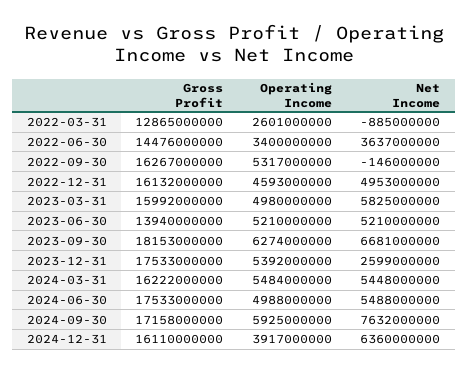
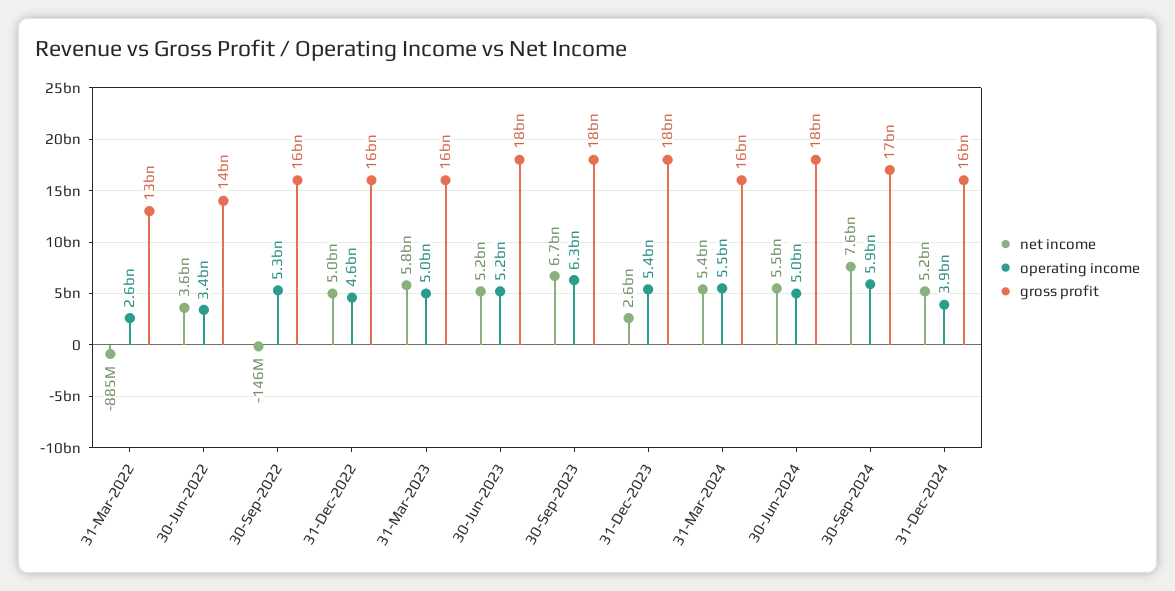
  {
    "Gross Profit": {
      "2022-03-31": 12865000000,
      "2022-06-30": 14476000000,
      "2022-09-30": 16267000000,
      "2022-12-31": 16132000000,
      "2023-03-31": 15992000000,
-     "2023-06-30": 13940000000,
+     "2023-06-30": 18000000000,
      "2023-09-30": 18153000000,
      "2023-12-31": 17533000000,
      "2024-03-31": 16222000000,
      "2024-06-30": 17533000000,
      "2024-09-30": 17158000000,
      "2024-12-31": 16110000000
    },
    "Operating Income": {
      "2022-03-31": 2601000000,
      "2022-06-30": 3400000000,
      "2022-09-30": 5317000000,
      "2022-12-31": 4593000000,
      "2023-03-31": 4980000000,
      "2023-06-30": 5210000000,
      "2023-09-30": 6274000000,
      "2023-12-31": 5392000000,
      "2024-03-31": 5484000000,
      "2024-06-30": 4988000000,
      "2024-09-30": 5925000000,
      "2024-12-31": 3917000000
    },
    "Net Income": {
      "2022-03-31": -885000000,
      "2022-06-30": 3637000000,
      "2022-09-30": -146000000,
      "2022-12-31": 4953000000,
      "2023-03-31": 5825000000,
      "2023-06-30": 5210000000,
      "2023-09-30": 6681000000,
      "2023-12-31": 2599000000,
      "2024-03-31": 5448000000,
      "2024-06-30": 5488000000,
      "2024-09-30": 7632000000,
-     "2024-12-31": 6360000000
+     "2024-12-31": 5200000000
    }
  }

